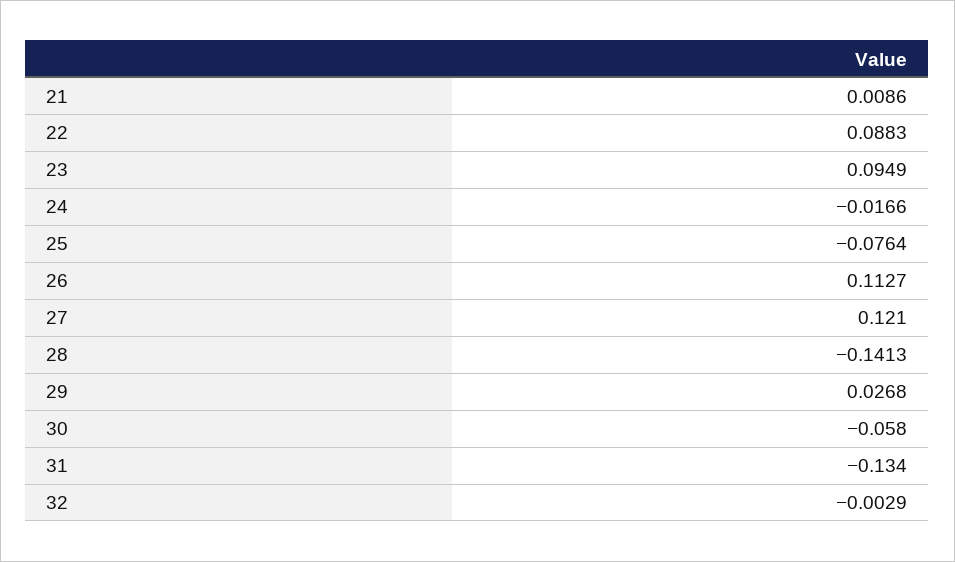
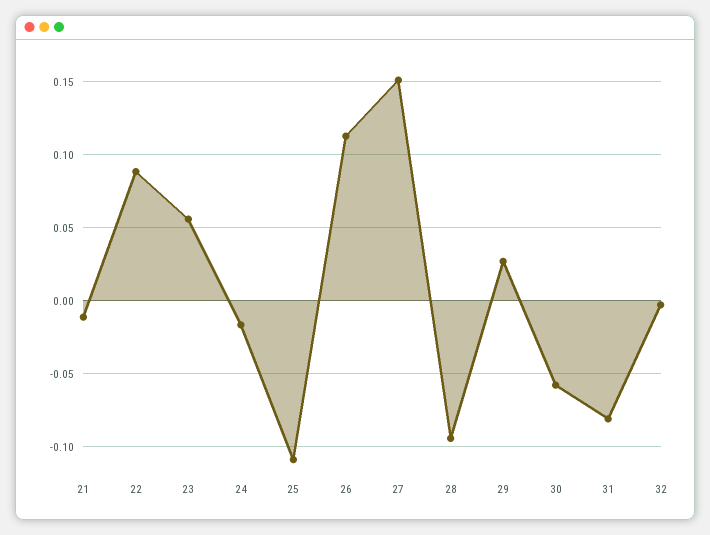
  {
-   "21": 0.0086,
+   "21": -0.01,
    "22": 0.0883,
-   "23": 0.0949,
+   "23": 0.055,
    "24": -0.0166,
-   "25": -0.0764,
+   "25": -0.11,
    "26": 0.1127,
-   "27": 0.121,
+   "27": 0.15,
-   "28": -0.1413,
+   "28": -0.095,
    "29": 0.0268,
    "30": -0.058,
-   "31": -0.134,
+   "31": -0.08,
    "32": -0.0029
  }

